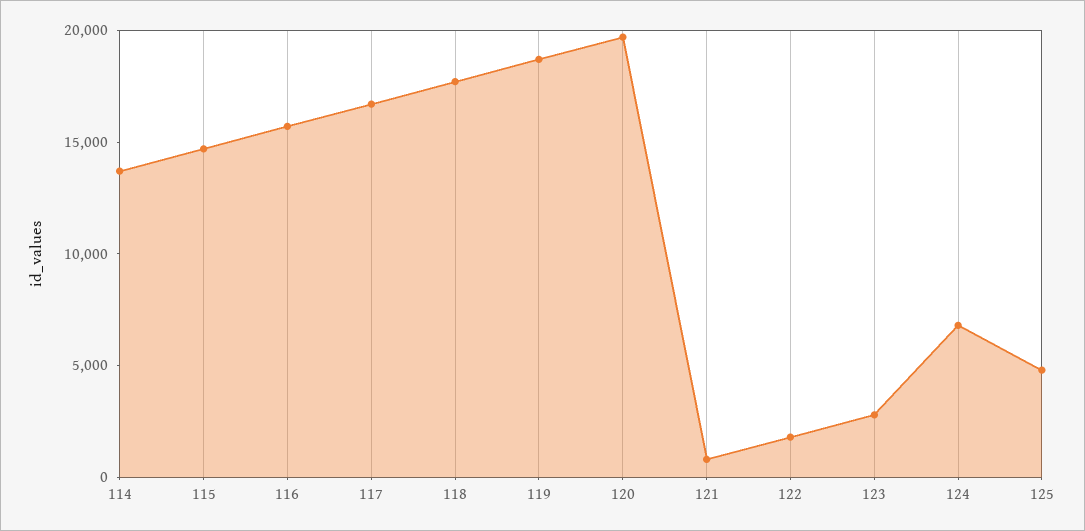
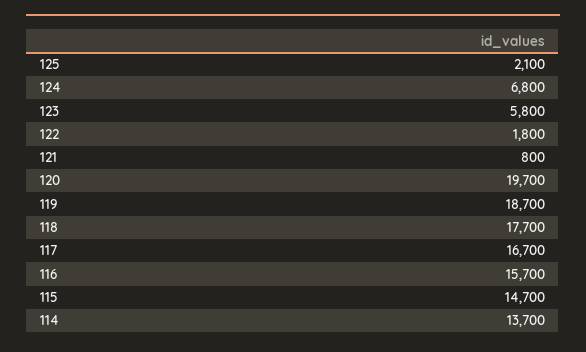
  {
    "114": 13700,
    "115": 14700,
    "116": 15700,
    "117": 16700,
    "118": 17700,
    "119": 18700,
    "120": 19700,
    "121": 800,
    "122": 1800,
-   "123": 3000,
+   "123": 5800,
    "124": 6800,
-   "125": 5000
+   "125": 2100
  }

